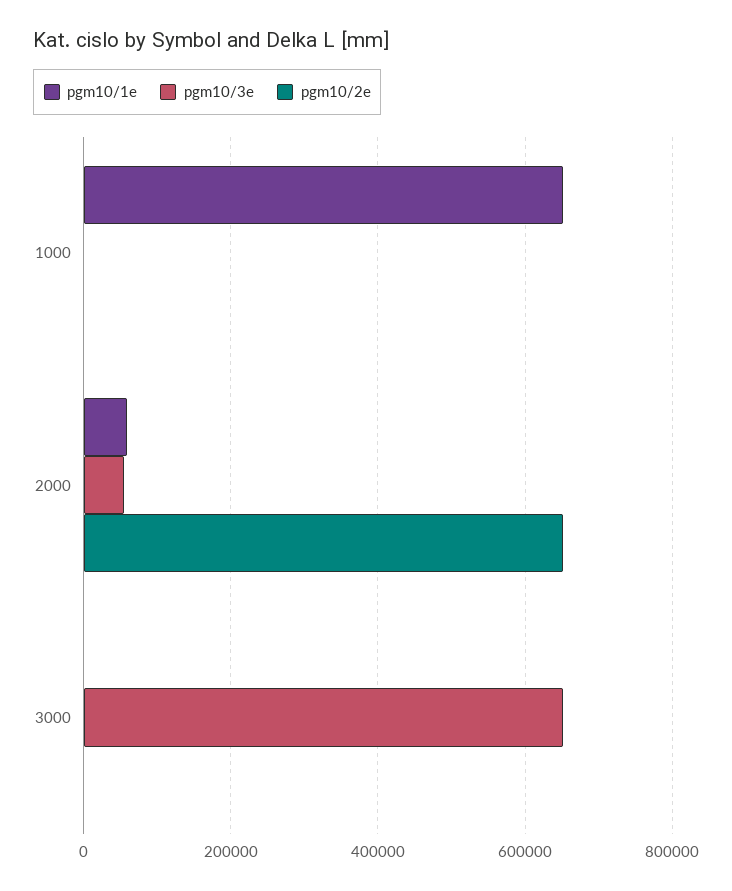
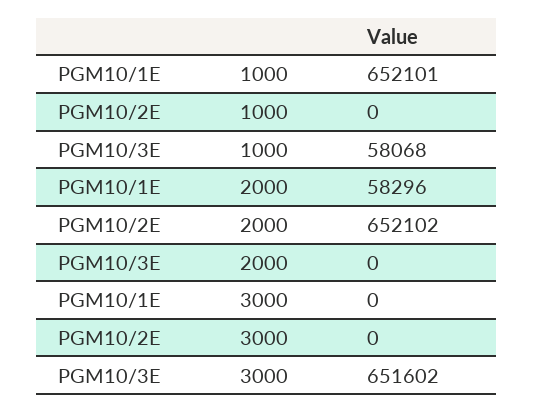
  {
    "pgm10/1e": {
      "1000": 652101,
      "2000": 58296,
      "3000": 0
    },
    "pgm10/3e": {
-     "1000": 0,
+     "1000": 58068,
-     "2000": 60000,
+     "2000": 0,
      "3000": 651602
    },
    "pgm10/2e": {
      "1000": 0,
      "2000": 652102,
      "3000": 0
    }
  }

